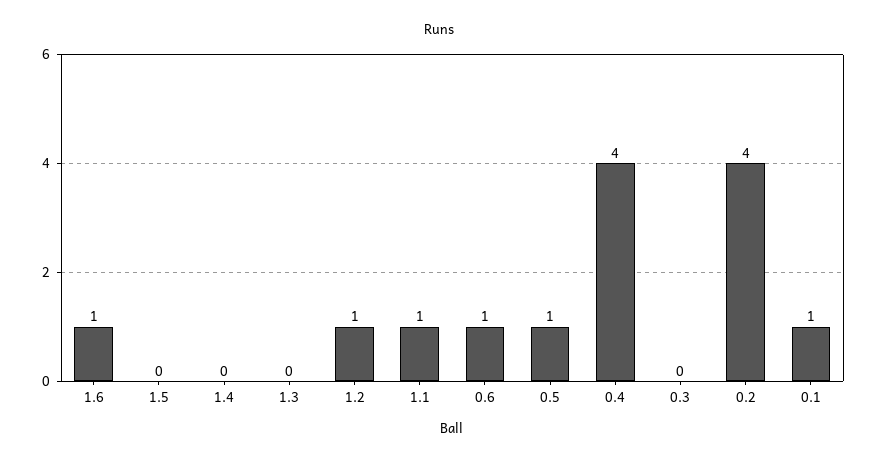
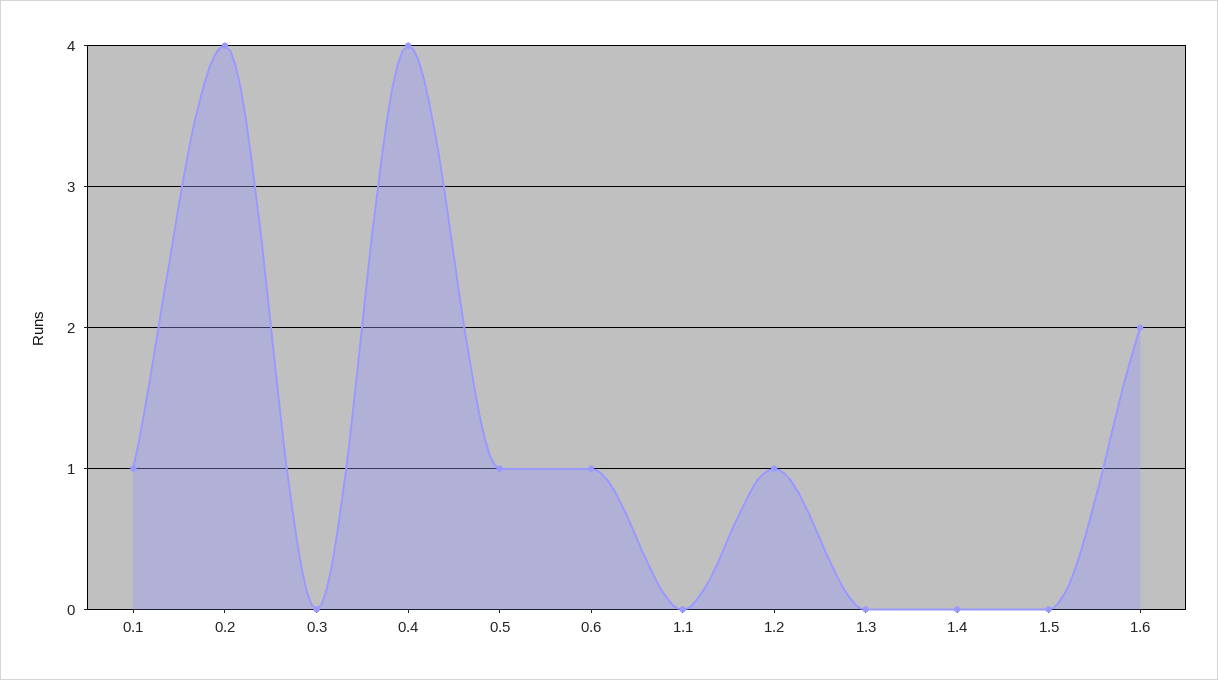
  {
-   "1.6": 1,
+   "1.6": 2,
    "1.5": 0,
    "1.4": 0,
    "1.3": 0,
    "1.2": 1,
-   "1.1": 1,
+   "1.1": 0,
    "0.6": 1,
    "0.5": 1,
    "0.4": 4,
    "0.3": 0,
    "0.2": 4,
    "0.1": 1
  }

